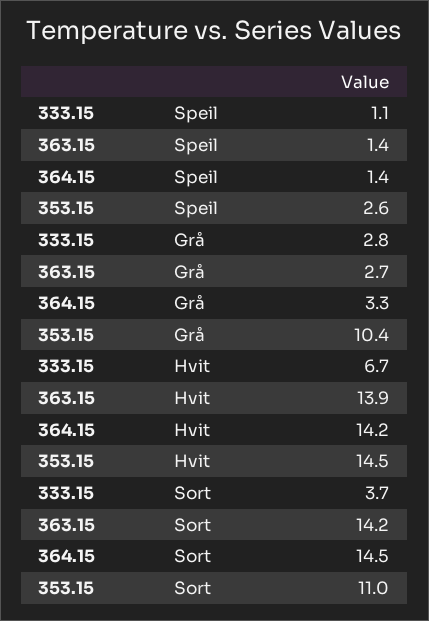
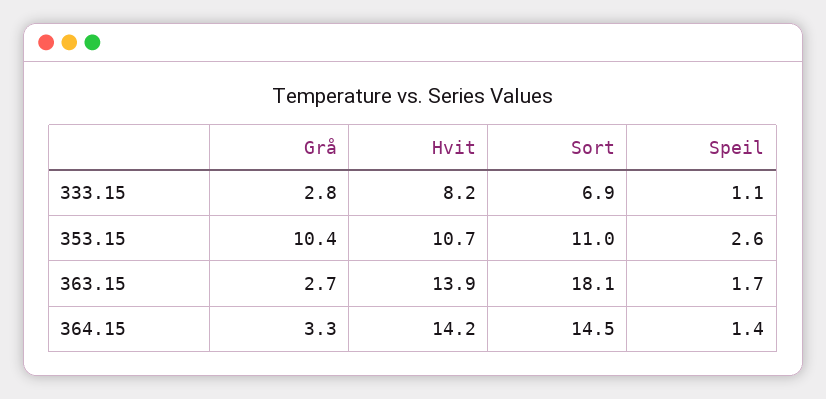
  {
    "333.15": {
      "Speil": 1.1,
      "Grå": 2.8,
-     "Hvit": 6.7,
+     "Hvit": 8.2,
-     "Sort": 3.7
+     "Sort": 6.9
    },
    "363.15": {
-     "Speil": 1.4,
+     "Speil": 1.7,
      "Grå": 2.7,
      "Hvit": 13.9,
-     "Sort": 14.2
+     "Sort": 18.1
    },
    "364.15": {
      "Speil": 1.4,
      "Grå": 3.3,
      "Hvit": 14.2,
      "Sort": 14.5
    },
    "353.15": {
      "Speil": 2.6,
      "Grå": 10.4,
-     "Hvit": 14.5,
+     "Hvit": 10.7,
      "Sort": 11
    }
  }

